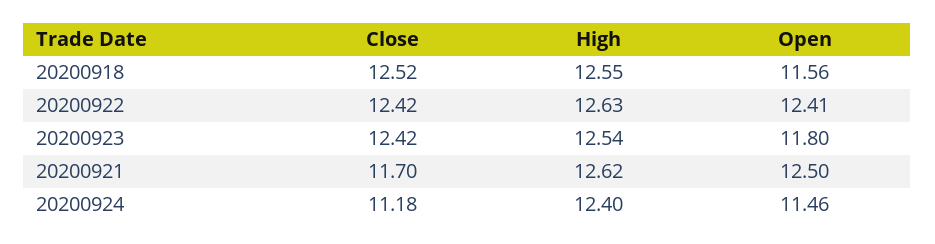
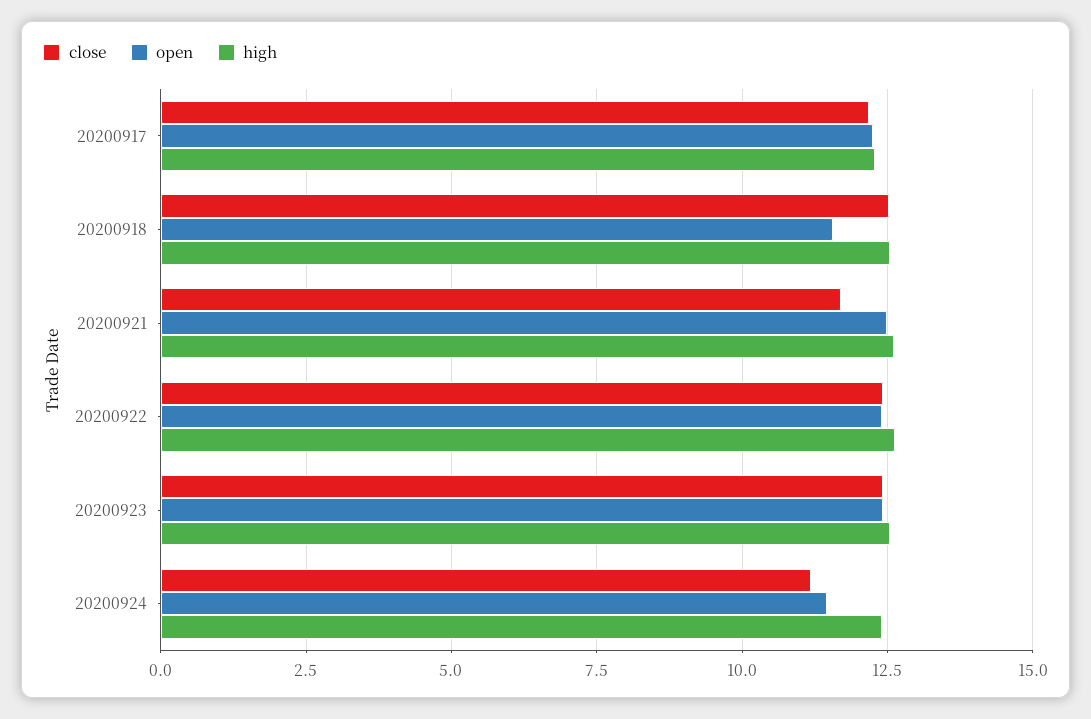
  {
    "Close": {
      "20200918": 12.52,
      "20200922": 12.42,
      "20200923": 12.42,
      "20200921": 11.7,
-     "20200924": 11.18
+     "20200924": 11.18,
+     "20200917": 12.25
    },
    "High": {
      "20200918": 12.55,
      "20200922": 12.63,
      "20200923": 12.54,
      "20200921": 12.62,
-     "20200924": 12.4
+     "20200924": 12.4,
+     "20200917": 12.25
    },
    "Open": {
      "20200918": 11.56,
      "20200922": 12.41,
-     "20200923": 11.8,
+     "20200923": 12.5,
      "20200921": 12.5,
-     "20200924": 11.46
+     "20200924": 11.46,
+     "20200917": 12.25
    }
  }

